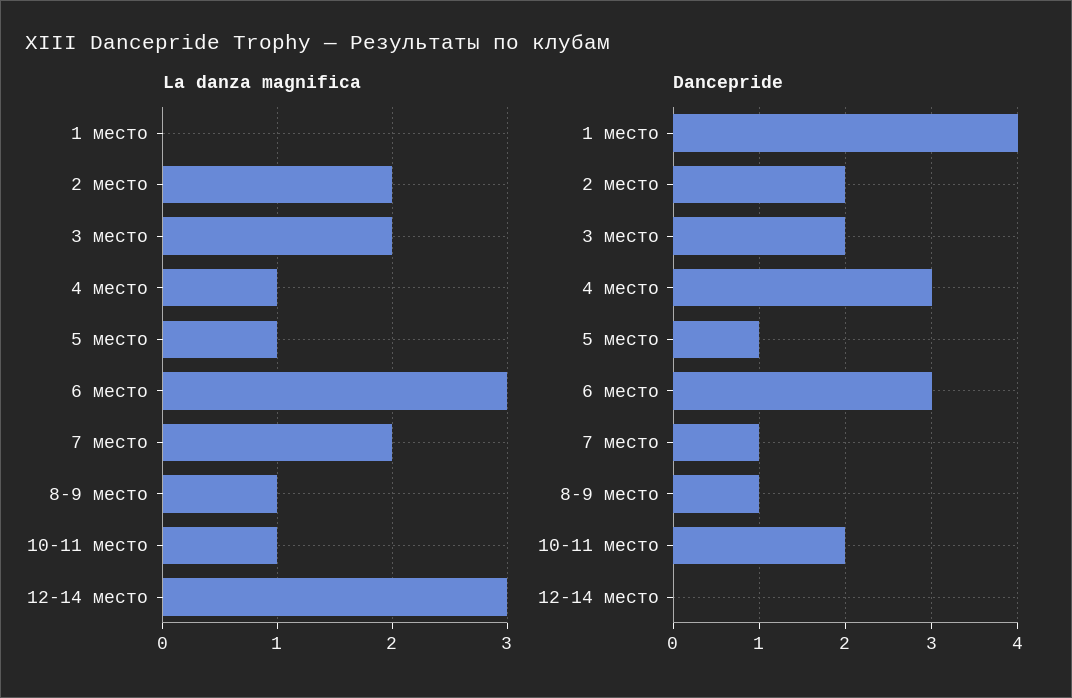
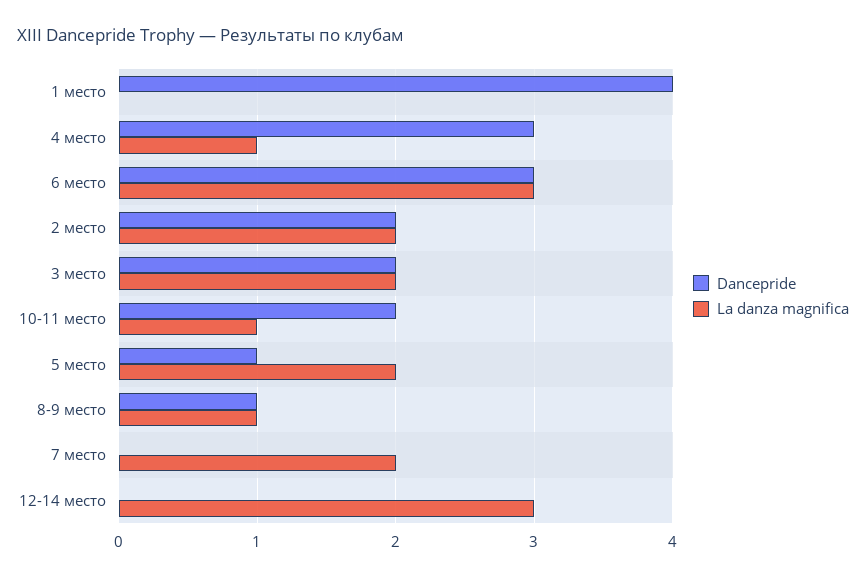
  {
    "La danza magnifica": {
      "1 место": 0,
      "2 место": 2,
      "3 место": 2,
      "4 место": 1,
-     "5 место": 1,
+     "5 место": 2,
      "6 место": 3,
      "7 место": 2,
      "8-9 место": 1,
      "10-11 место": 1,
      "12-14 место": 3
    },
    "Dancepride": {
      "1 место": 4,
      "2 место": 2,
      "3 место": 2,
      "4 место": 3,
      "5 место": 1,
      "6 место": 3,
-     "7 место": 1,
+     "7 место": 0,
      "8-9 место": 1,
      "10-11 место": 2,
      "12-14 место": 0
    }
  }

